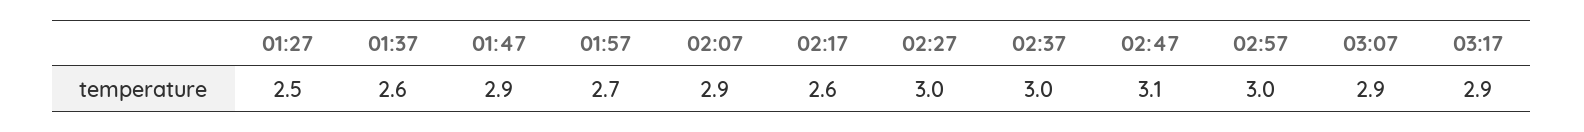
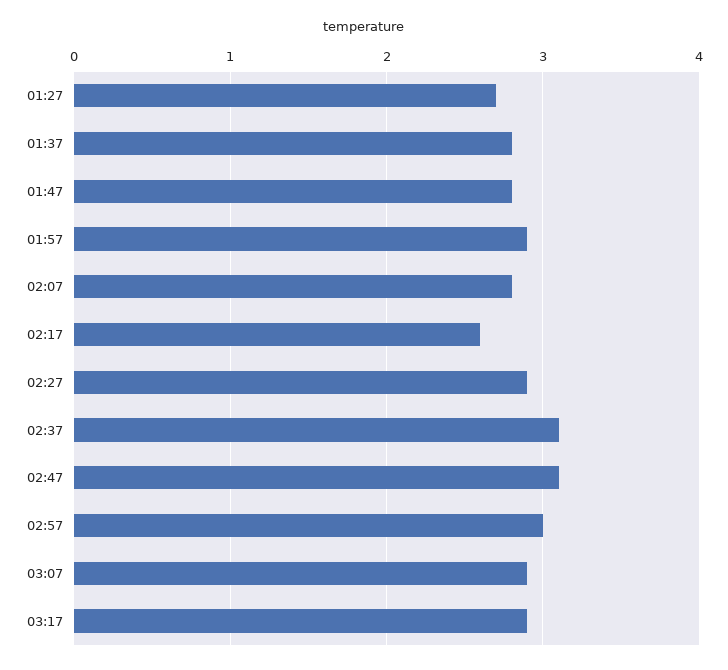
  {
-   "01:27": 2.5,
+   "01:27": 2.7,
-   "01:37": 2.6,
+   "01:37": 2.8,
-   "01:47": 2.9,
+   "01:47": 2.8,
-   "01:57": 2.7,
+   "01:57": 2.9,
-   "02:07": 2.9,
+   "02:07": 2.8,
    "02:17": 2.6,
-   "02:27": 3,
+   "02:27": 2.9,
-   "02:37": 3,
+   "02:37": 3.1,
    "02:47": 3.1,
    "02:57": 3,
    "03:07": 2.9,
    "03:17": 2.9
  }

